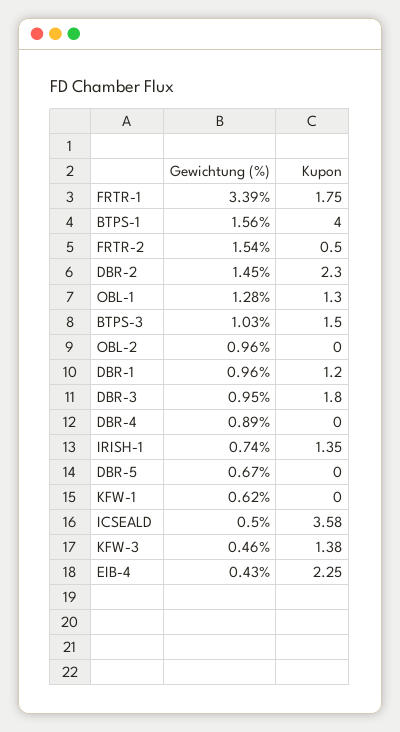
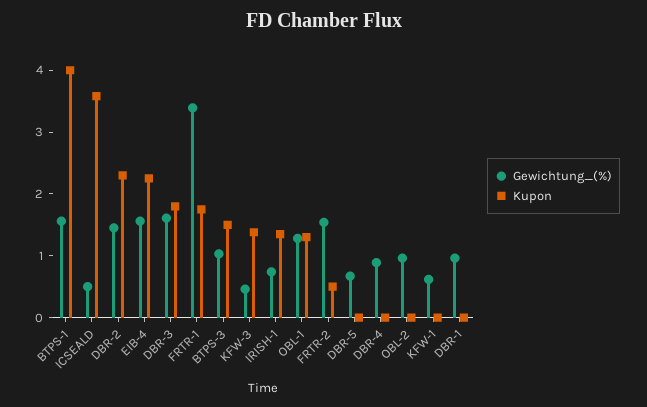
  {
    "Gewichtung (%)": {
      "FRTR-1": 3.39,
      "BTPS-1": 1.56,
      "FRTR-2": 1.54,
      "DBR-2": 1.45,
      "OBL-1": 1.28,
      "BTPS-3": 1.03,
      "OBL-2": 0.96,
      "DBR-1": 0.96,
-     "DBR-3": 0.95,
+     "DBR-3": 1.6,
      "DBR-4": 0.89,
      "IRISH-1": 0.74,
      "DBR-5": 0.67,
      "KFW-1": 0.62,
      "ICSEALD": 0.5,
      "KFW-3": 0.46,
-     "EIB-4": 0.43
+     "EIB-4": 1.6
    },
    "Kupon": {
      "FRTR-1": 1.75,
      "BTPS-1": 4,
      "FRTR-2": 0.5,
      "DBR-2": 2.3,
      "OBL-1": 1.3,
      "BTPS-3": 1.5,
      "OBL-2": 0,
-     "DBR-1": 1.2,
+     "DBR-1": 0,
      "DBR-3": 1.8,
      "DBR-4": 0,
      "IRISH-1": 1.35,
      "DBR-5": 0,
      "KFW-1": 0,
      "ICSEALD": 3.58,
      "KFW-3": 1.38,
      "EIB-4": 2.25
    }
  }

